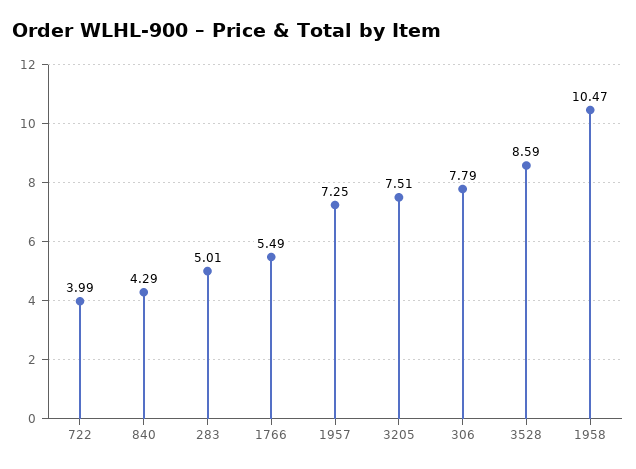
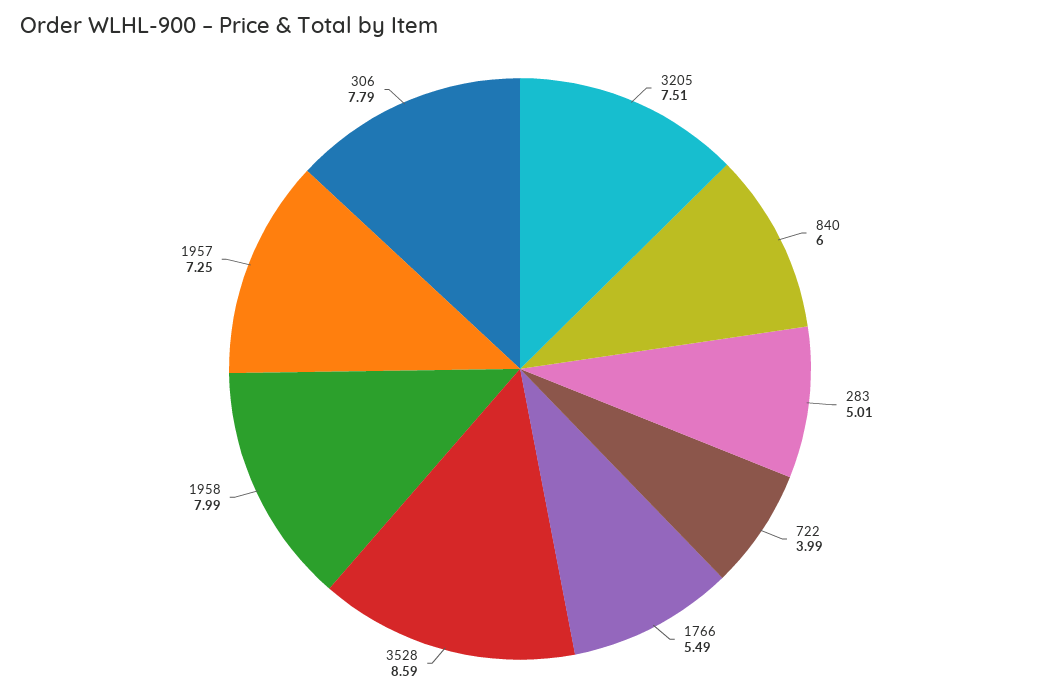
  {
    "722": 3.99,
-   "840": 4.29,
+   "840": 6,
    "283": 5.01,
    "1766": 5.49,
    "1957": 7.25,
    "3205": 7.51,
    "306": 7.79,
    "3528": 8.59,
-   "1958": 10.47
+   "1958": 7.99
  }

